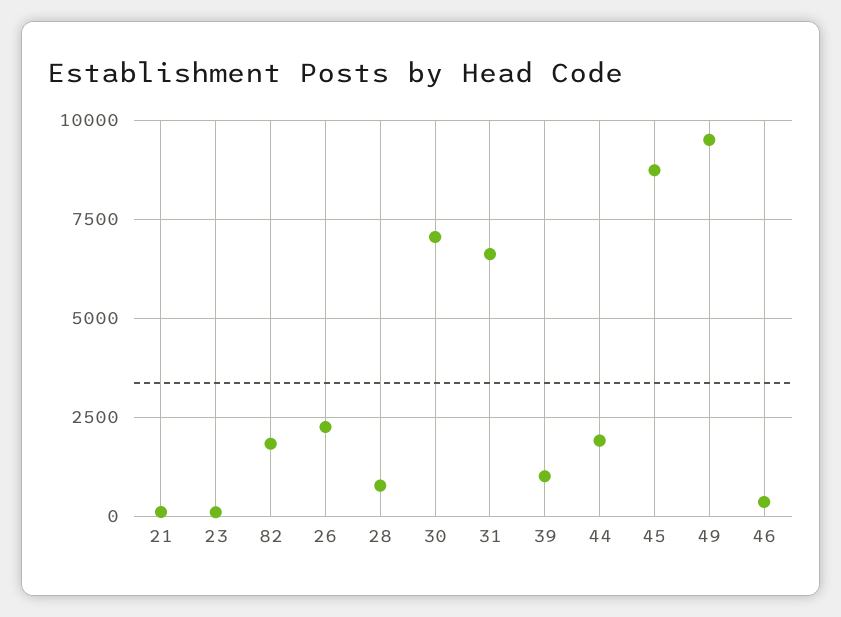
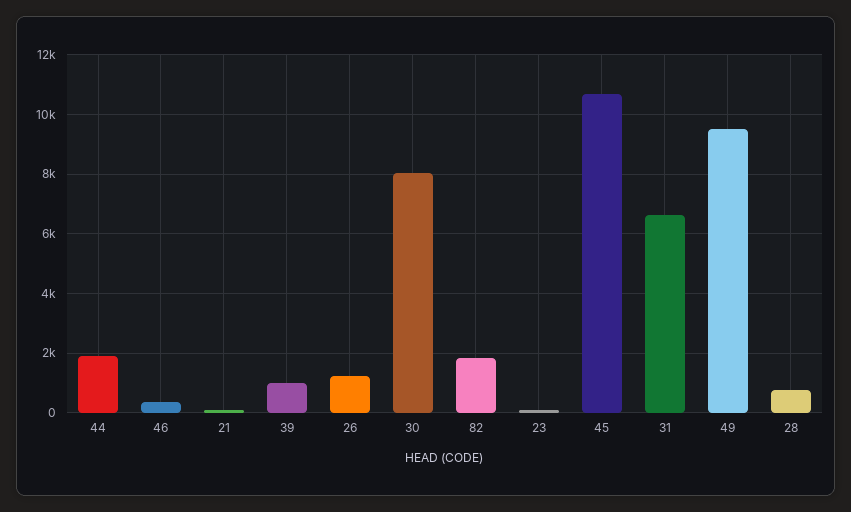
  {
    "21": 0,
    "23": 0,
    "82": 1750,
-   "26": 2250,
+   "26": 1250,
    "28": 750,
-   "30": 7000,
+   "30": 8000,
    "31": 6500,
    "39": 1000,
    "44": 2000,
-   "45": 8750,
+   "45": 10750,
    "49": 9500,
    "46": 250
  }

